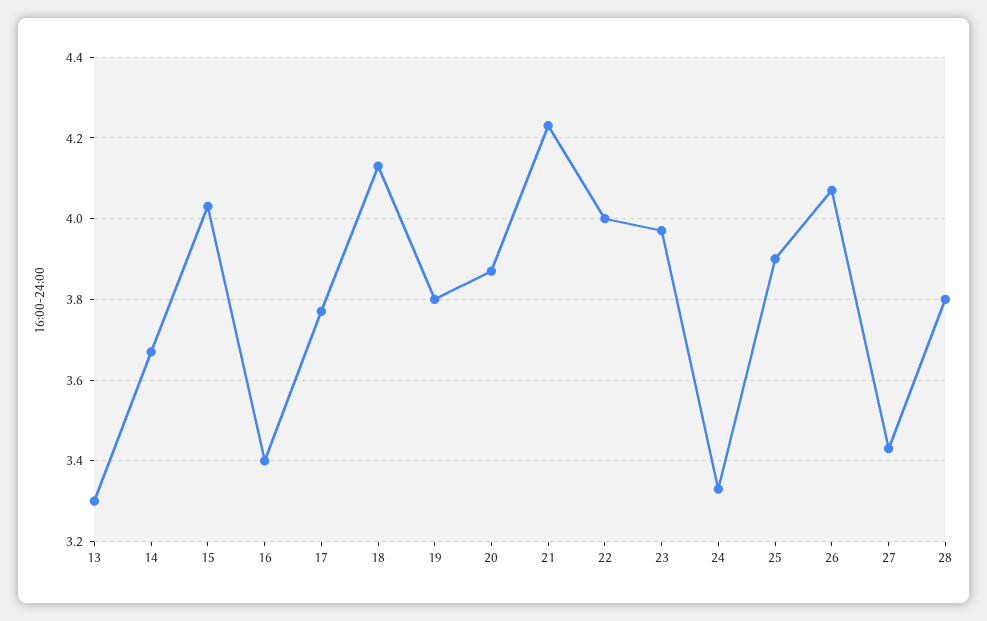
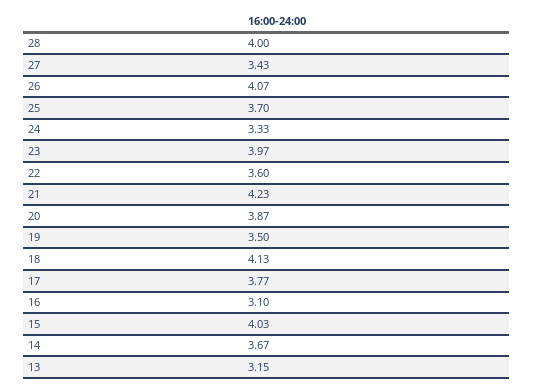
  {
-   "13": 3.3,
+   "13": 3.15,
    "14": 3.67,
    "15": 4.03,
-   "16": 3.4,
+   "16": 3.1,
    "17": 3.77,
    "18": 4.13,
-   "19": 3.8,
+   "19": 3.5,
    "20": 3.87,
    "21": 4.23,
-   "22": 4,
+   "22": 3.6,
    "23": 3.97,
    "24": 3.33,
-   "25": 3.9,
+   "25": 3.7,
    "26": 4.07,
    "27": 3.43,
-   "28": 3.8
+   "28": 4
  }

